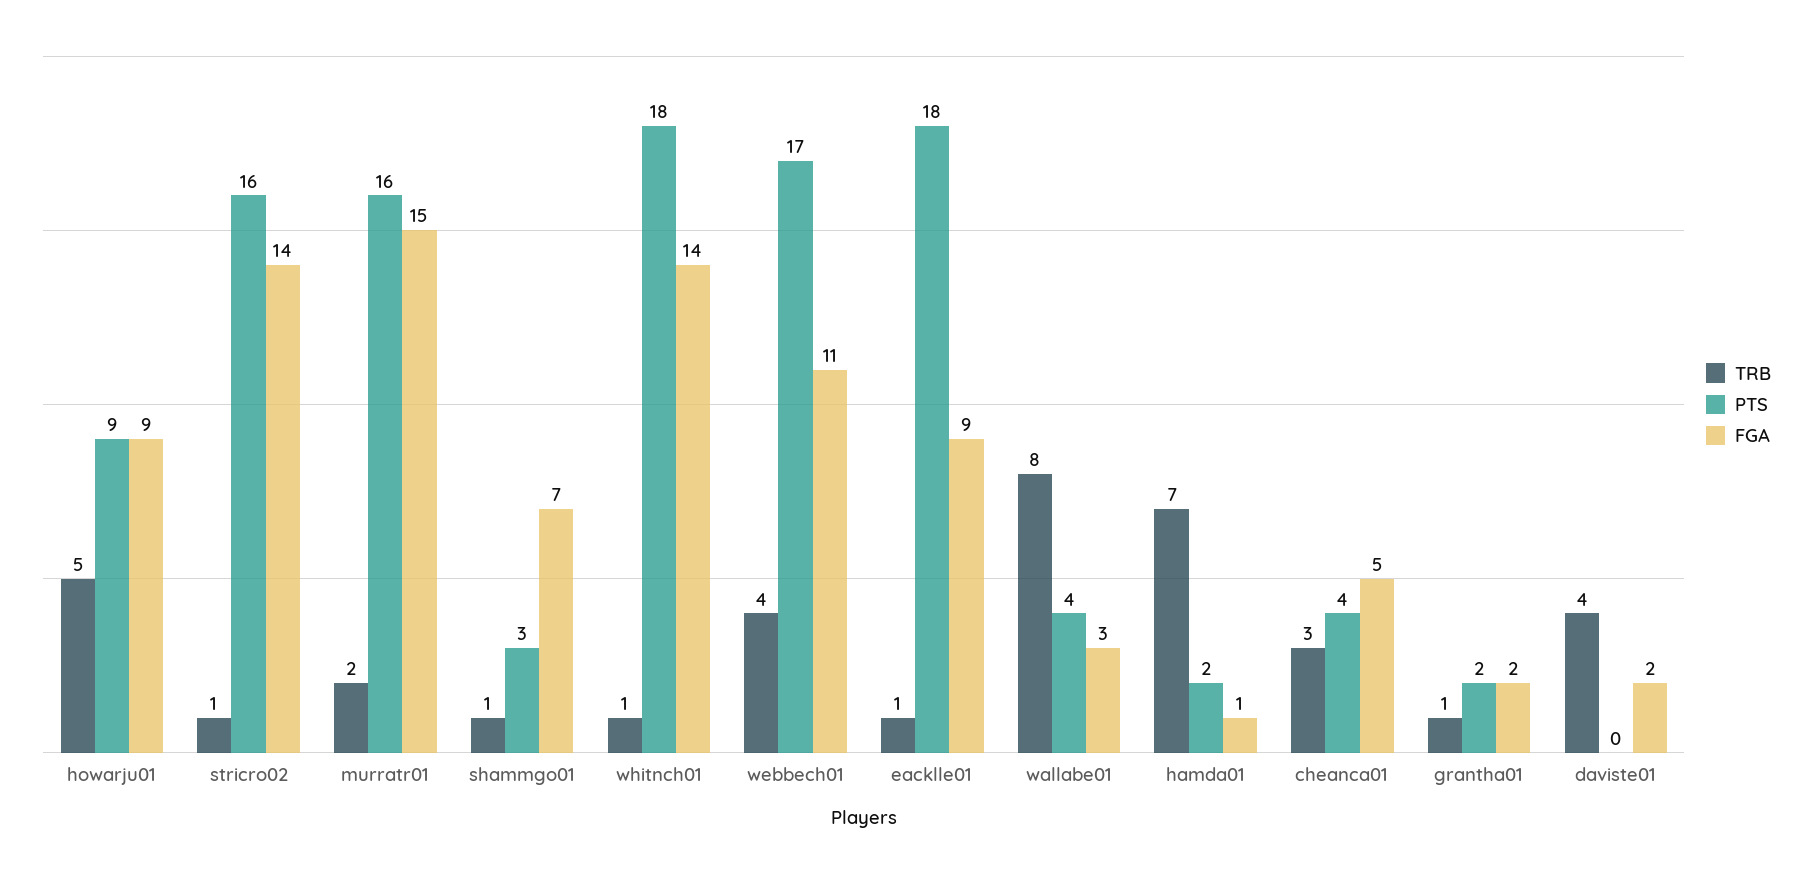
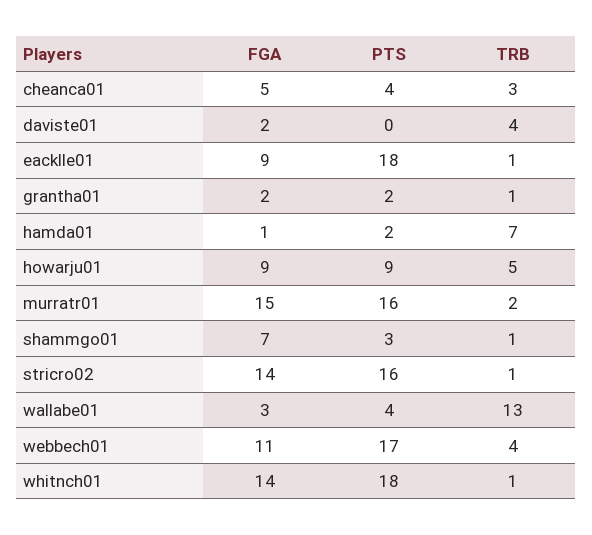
  {
    "TRB": {
      "howarju01": 5,
      "stricro02": 1,
      "murratr01": 2,
      "shammgo01": 1,
      "whitnch01": 1,
      "webbech01": 4,
      "eacklle01": 1,
-     "wallabe01": 8,
+     "wallabe01": 13,
      "hamda01": 7,
      "cheanca01": 3,
      "grantha01": 1,
      "daviste01": 4
    },
    "PTS": {
      "howarju01": 9,
      "stricro02": 16,
      "murratr01": 16,
      "shammgo01": 3,
      "whitnch01": 18,
      "webbech01": 17,
      "eacklle01": 18,
      "wallabe01": 4,
      "hamda01": 2,
      "cheanca01": 4,
      "grantha01": 2,
      "daviste01": 0
    },
    "FGA": {
      "howarju01": 9,
      "stricro02": 14,
      "murratr01": 15,
      "shammgo01": 7,
      "whitnch01": 14,
      "webbech01": 11,
      "eacklle01": 9,
      "wallabe01": 3,
      "hamda01": 1,
      "cheanca01": 5,
      "grantha01": 2,
      "daviste01": 2
    }
  }

